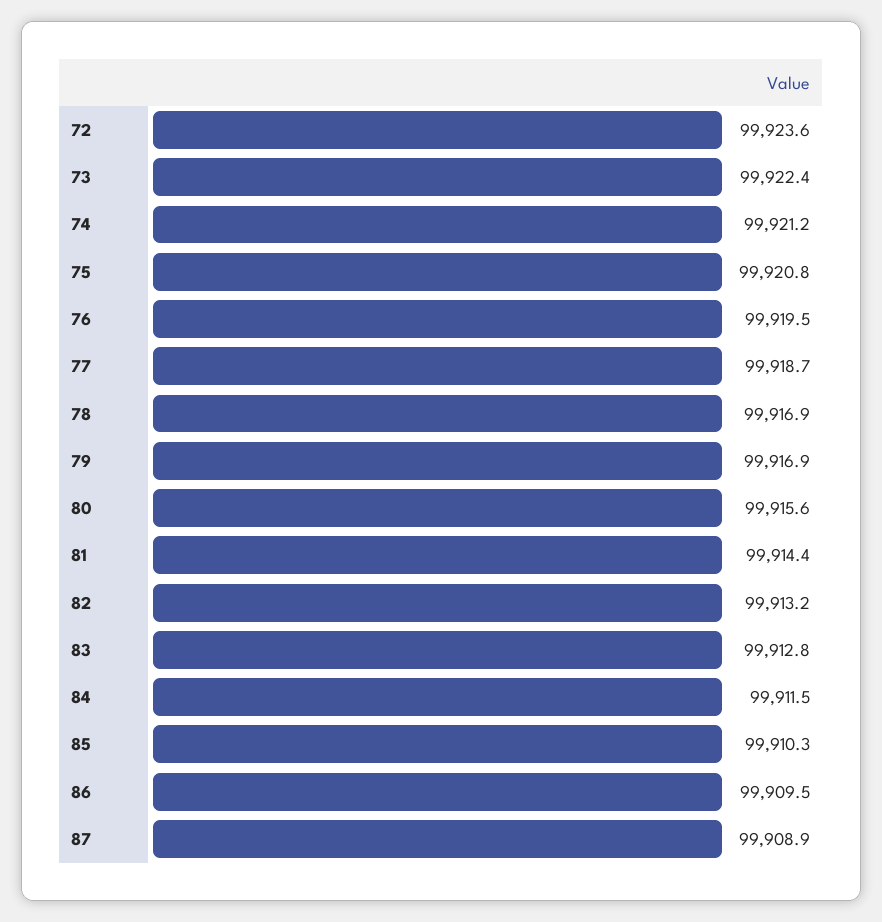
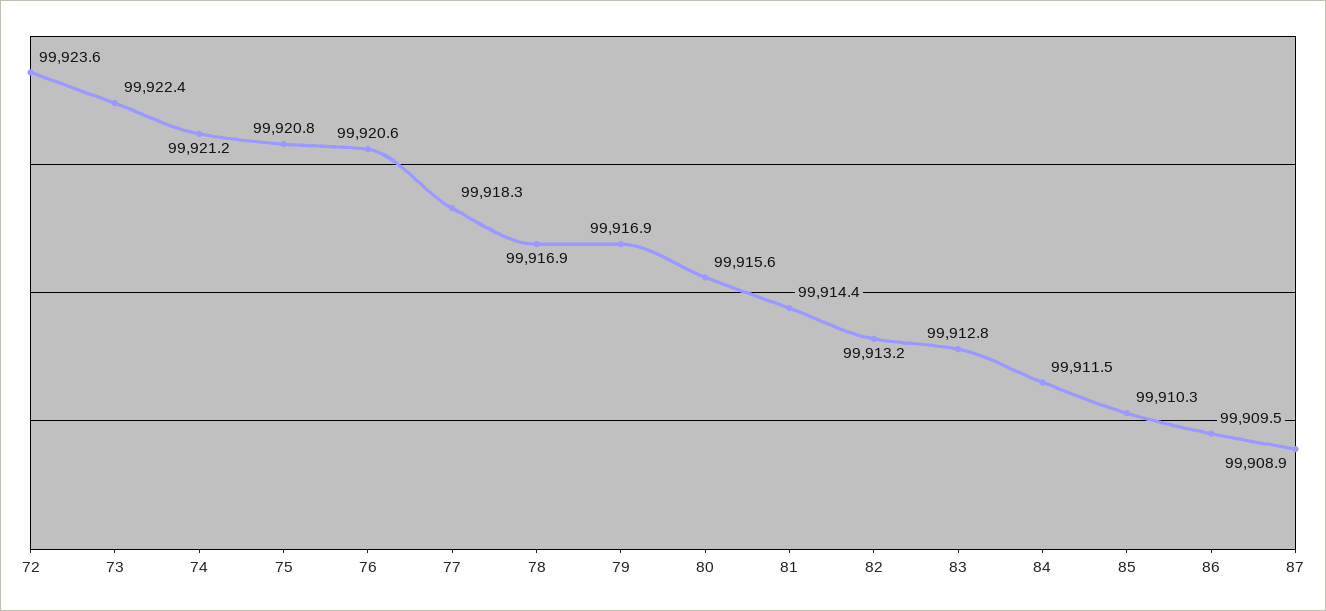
  {
    "72": 99923.6,
    "73": 99922.4,
    "74": 99921.2,
    "75": 99920.8,
-   "76": 99919.5,
+   "76": 99920.6,
-   "77": 99918.7,
+   "77": 99918.3,
    "78": 99916.9,
    "79": 99916.9,
    "80": 99915.6,
    "81": 99914.4,
    "82": 99913.2,
    "83": 99912.8,
    "84": 99911.5,
    "85": 99910.3,
    "86": 99909.5,
    "87": 99908.9
  }

